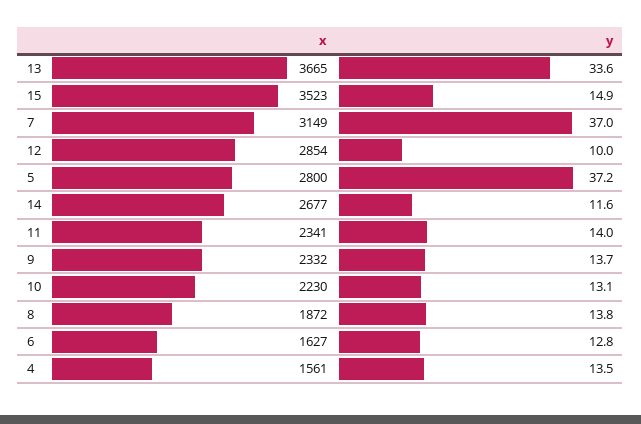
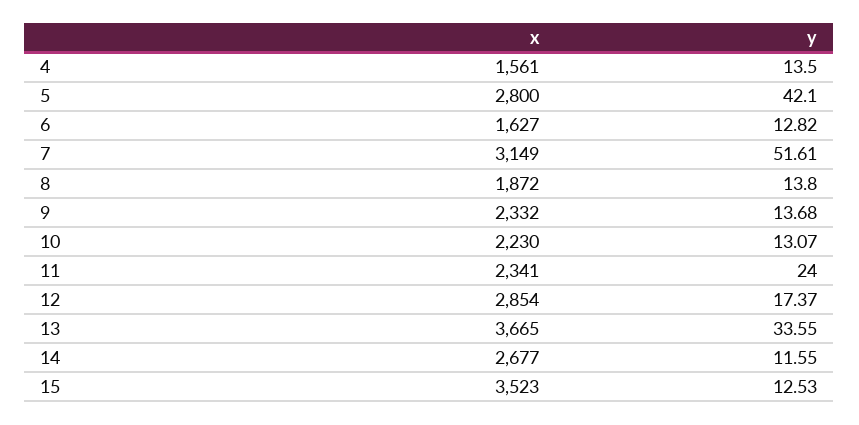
  {
    "x": {
      "13": 3665,
      "15": 3523,
      "7": 3149,
      "12": 2854,
      "5": 2800,
      "14": 2677,
      "11": 2341,
      "9": 2332,
      "10": 2230,
      "8": 1872,
      "6": 1627,
      "4": 1561
    },
    "y": {
      "13": 33.55,
-     "15": 14.9,
+     "15": 12.53,
-     "7": 37,
+     "7": 51.61,
-     "12": 10,
+     "12": 17.37,
-     "5": 37.2,
+     "5": 42.1,
      "14": 11.55,
-     "11": 14,
+     "11": 24,
      "9": 13.68,
      "10": 13.07,
      "8": 13.8,
      "6": 12.82,
      "4": 13.5
    }
  }

